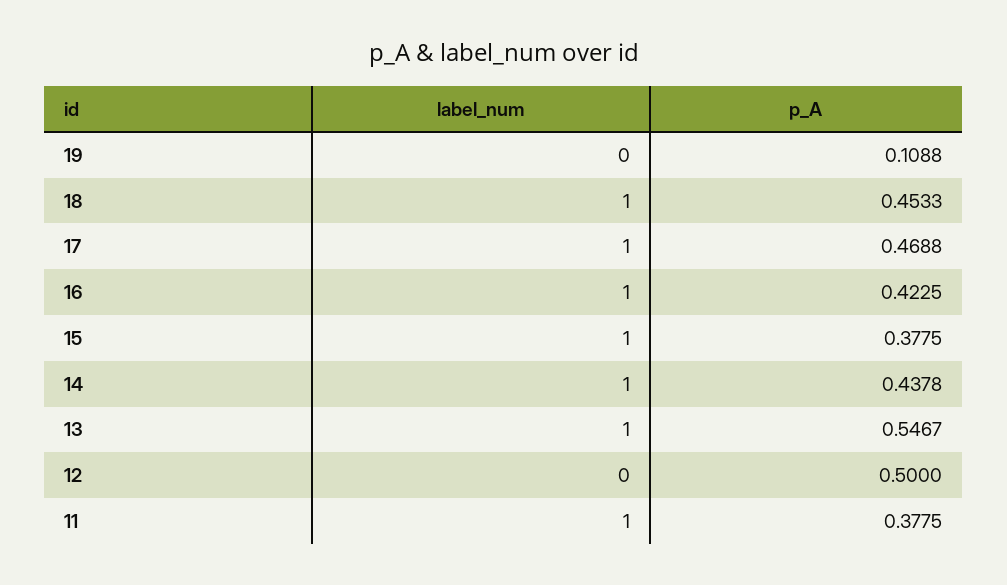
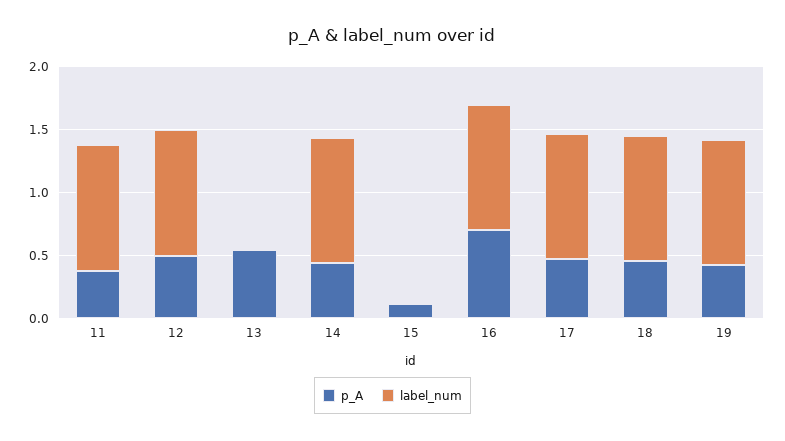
  {
    "label_num": {
-     "19": 0,
+     "19": 1,
      "18": 1,
      "17": 1,
      "16": 1,
-     "15": 1,
+     "15": 0,
      "14": 1,
-     "13": 1,
+     "13": 0,
-     "12": 0,
+     "12": 1,
      "11": 1
    },
    "p_A": {
-     "19": 0.1088,
+     "19": 0.4,
      "18": 0.4533,
      "17": 0.4688,
-     "16": 0.4225,
+     "16": 0.7,
-     "15": 0.3775,
+     "15": 0.1,
      "14": 0.4378,
      "13": 0.5467,
      "12": 0.5,
      "11": 0.3775
    }
  }

